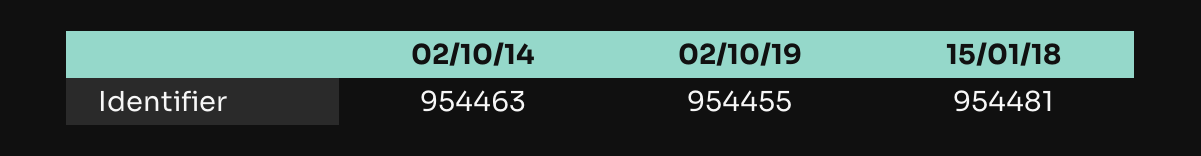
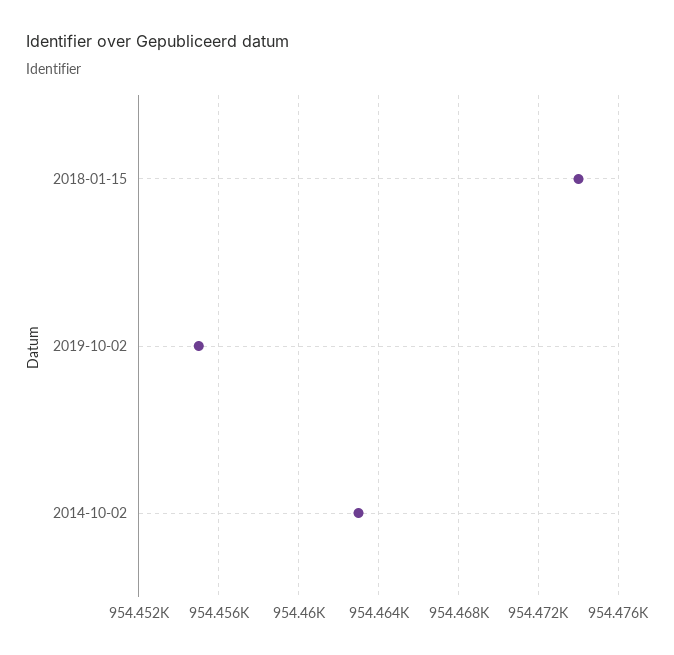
  {
    "02/10/14": 954463,
    "02/10/19": 954455,
-   "15/01/18": 954481
+   "15/01/18": 954474
  }

